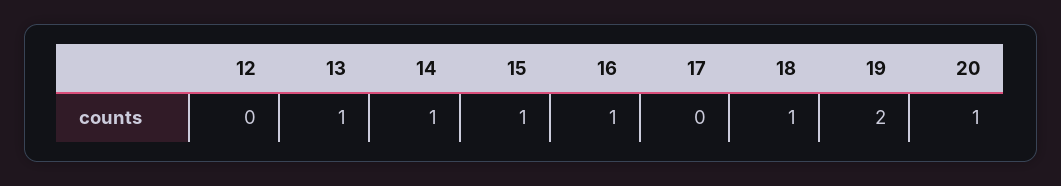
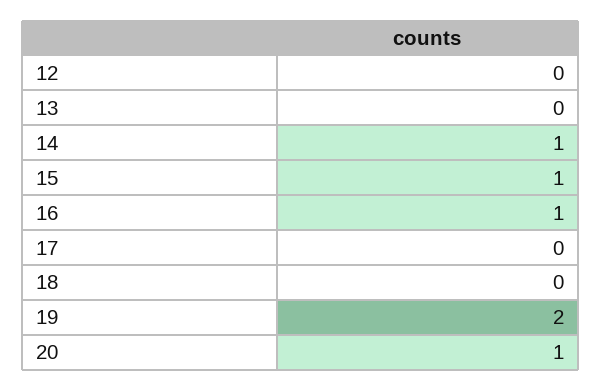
  {
    "12": 0,
-   "13": 1,
+   "13": 0,
    "14": 1,
    "15": 1,
    "16": 1,
    "17": 0,
-   "18": 1,
+   "18": 0,
    "19": 2,
    "20": 1
  }

